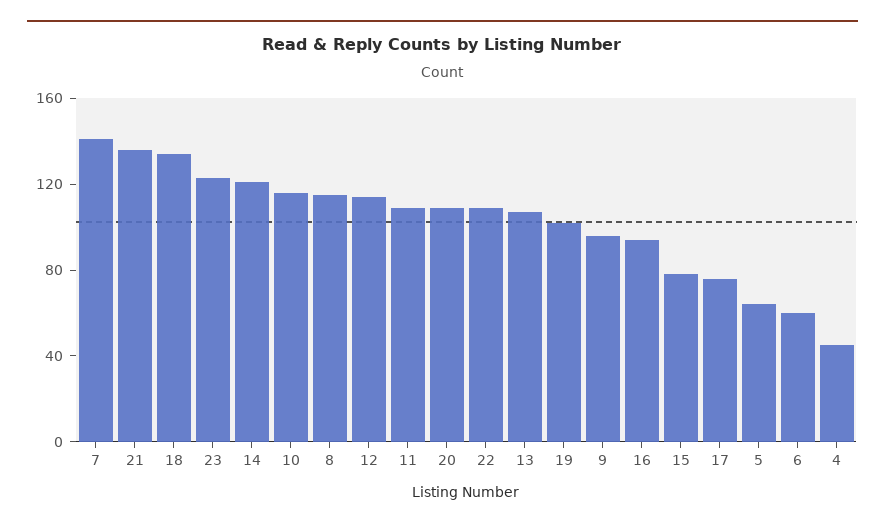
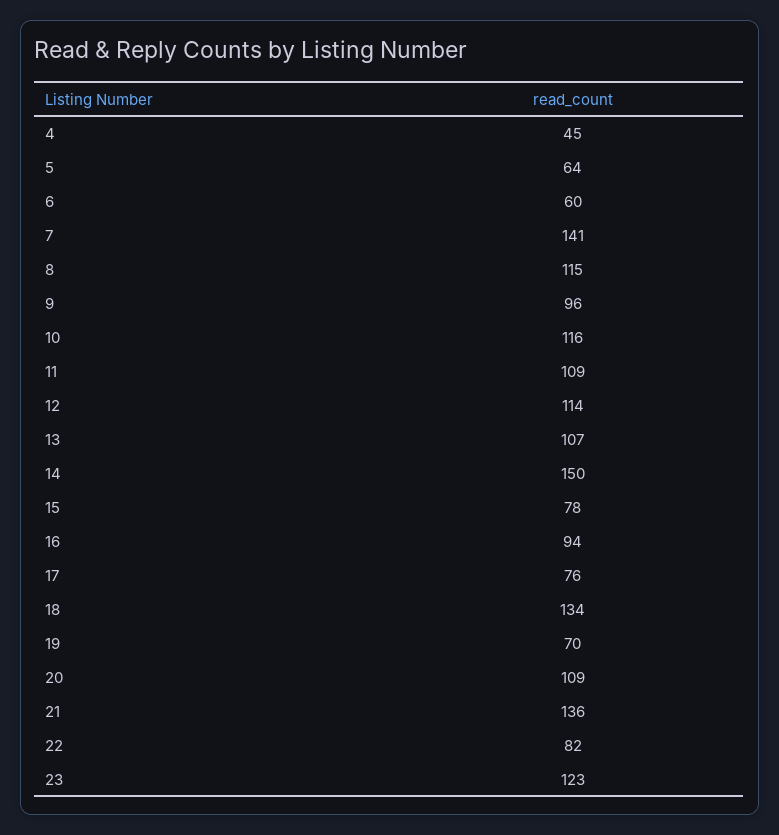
  {
    "7": 141,
    "21": 136,
    "18": 134,
    "23": 123,
-   "14": 120,
+   "14": 150,
    "10": 116,
    "8": 115,
    "12": 114,
    "11": 109,
    "20": 109,
-   "22": 110,
+   "22": 82,
    "13": 107,
-   "19": 100,
+   "19": 70,
    "9": 96,
    "16": 94,
    "15": 78,
    "17": 76,
    "5": 64,
    "6": 60,
    "4": 45
  }

